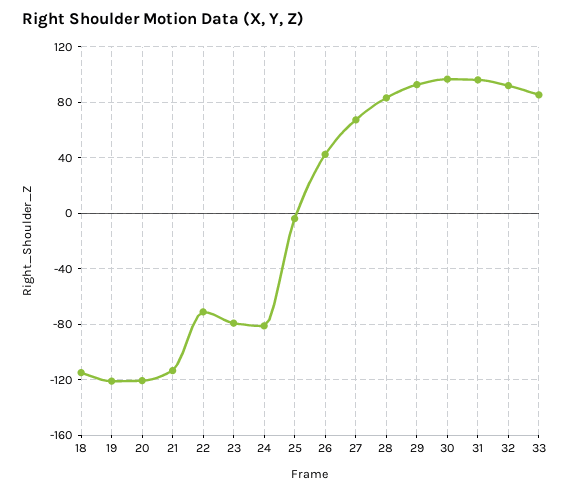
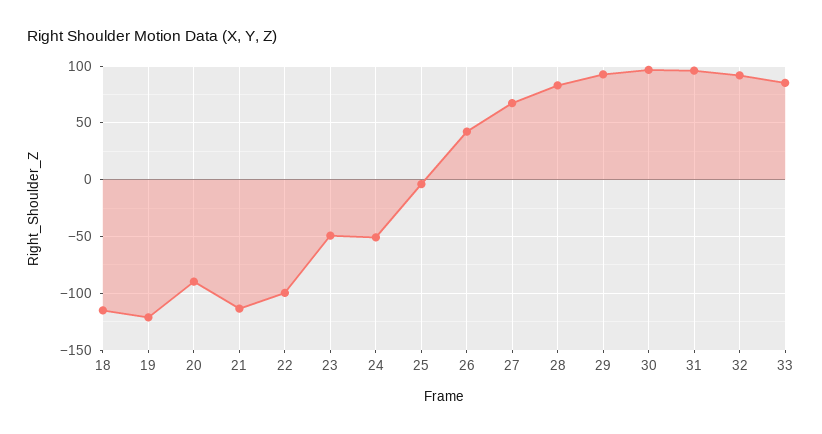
  {
    "18": -115,
    "19": -120,
-   "20": -120,
+   "20": -90,
    "21": -115,
-   "22": -70,
+   "22": -100,
-   "23": -80,
+   "23": -50,
-   "24": -80,
+   "24": -50,
    "25": -5,
    "26": 40,
    "27": 65,
    "28": 85,
    "29": 95,
    "30": 95,
    "31": 95,
    "32": 90,
    "33": 85
  }

